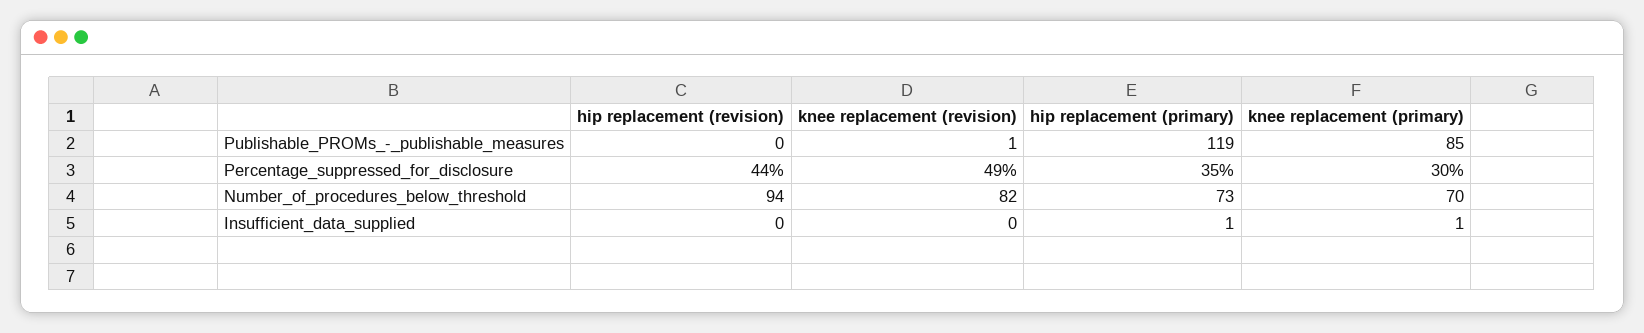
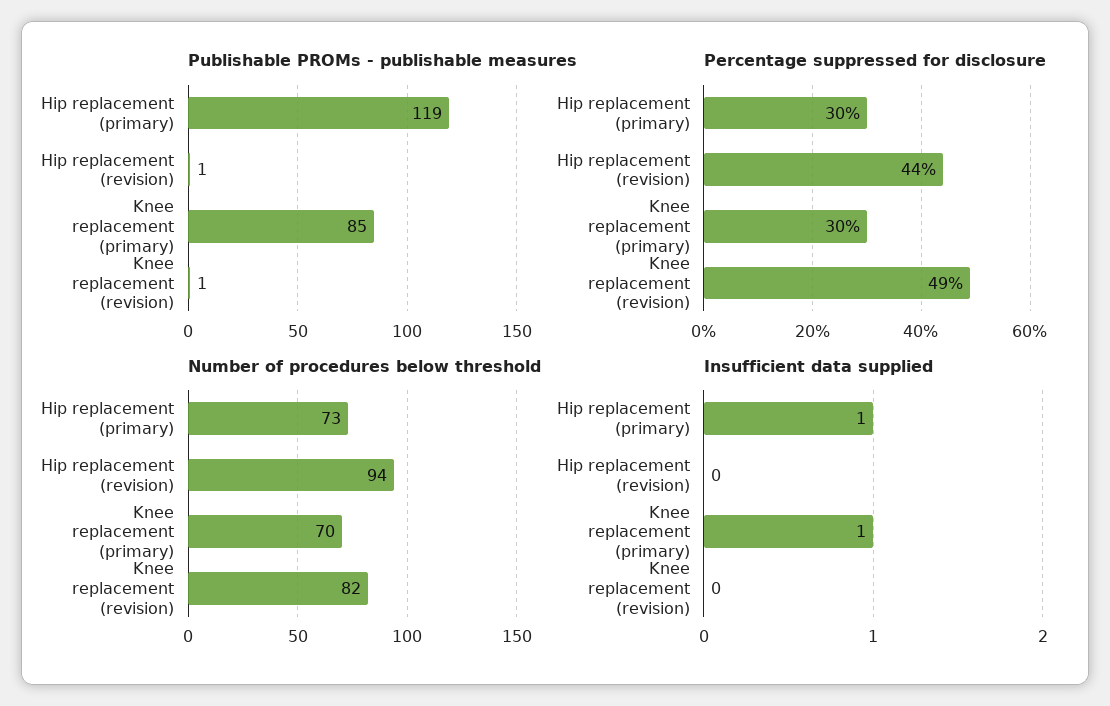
  {
    "Publishable_PROMs_-_publishable_measures": {
-     "hip replacement (revision)": 0,
+     "hip replacement (revision)": 1,
      "knee replacement (revision)": 1,
      "hip replacement (primary)": 119,
      "knee replacement (primary)": 85
    },
    "Percentage_suppressed_for_disclosure": {
      "hip replacement (revision)": 44,
      "knee replacement (revision)": 49,
-     "hip replacement (primary)": 35,
+     "hip replacement (primary)": 30,
      "knee replacement (primary)": 30
    },
    "Number_of_procedures_below_threshold": {
      "hip replacement (revision)": 94,
      "knee replacement (revision)": 82,
      "hip replacement (primary)": 73,
      "knee replacement (primary)": 70
    },
    "Insufficient_data_supplied": {
      "hip replacement (revision)": 0,
      "knee replacement (revision)": 0,
      "hip replacement (primary)": 1,
      "knee replacement (primary)": 1
    }
  }

